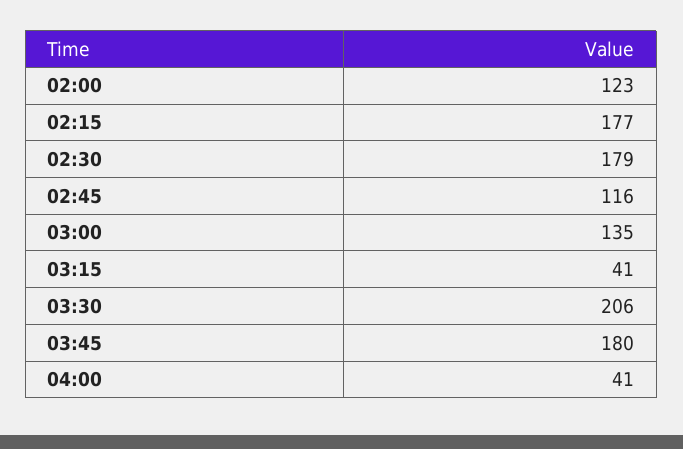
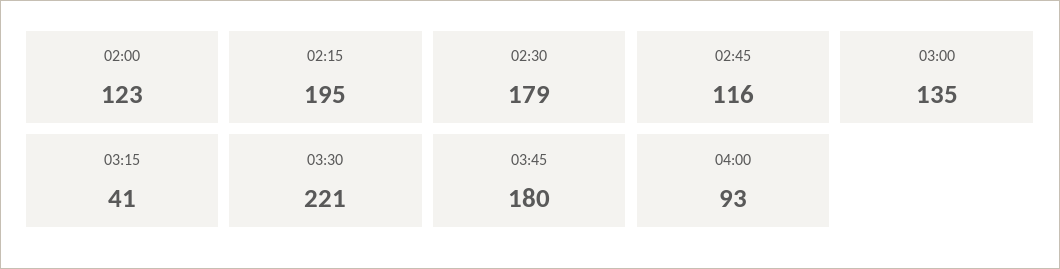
  {
    "02:00": 123,
-   "02:15": 177,
+   "02:15": 195,
    "02:30": 179,
    "02:45": 116,
    "03:00": 135,
    "03:15": 41,
-   "03:30": 206,
+   "03:30": 221,
    "03:45": 180,
-   "04:00": 41
+   "04:00": 93
  }

